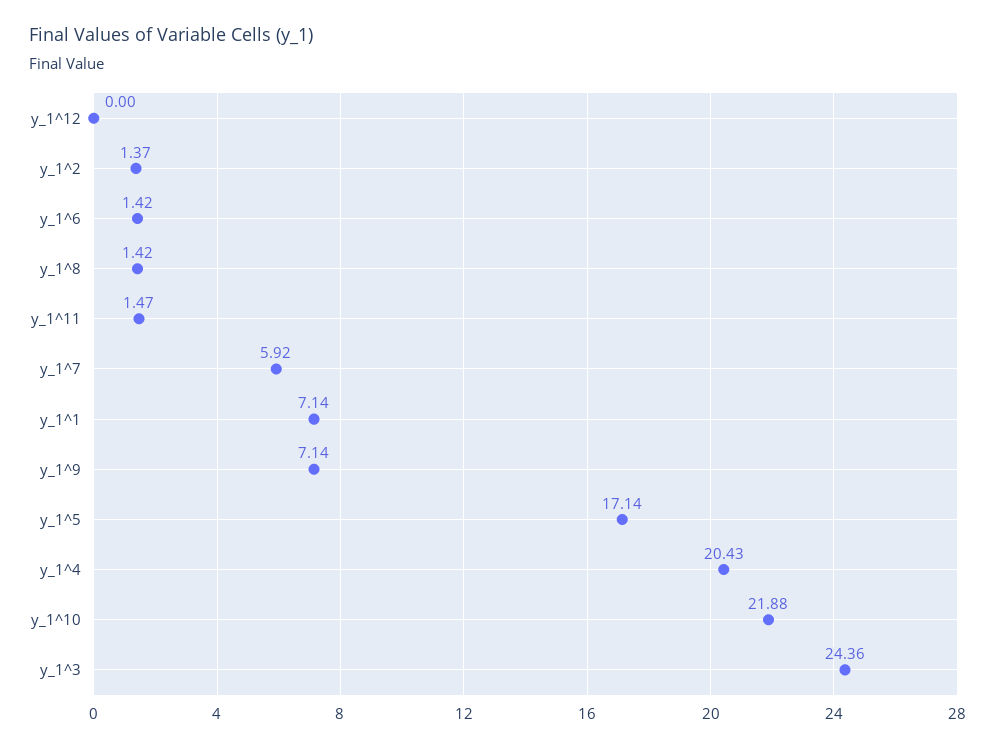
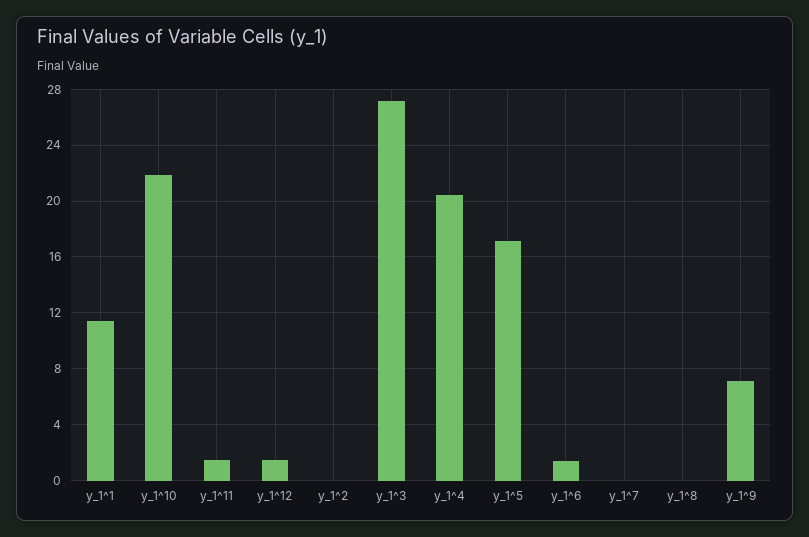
  {
-   "y_1^12": 0,
+   "y_1^12": 1.5,
-   "y_1^2": 1.37,
+   "y_1^2": 0,
    "y_1^6": 1.42,
-   "y_1^8": 1.42,
+   "y_1^8": 0,
    "y_1^11": 1.47,
-   "y_1^7": 5.92,
+   "y_1^7": 0,
-   "y_1^1": 7.14,
+   "y_1^1": 11.5,
    "y_1^9": 7.14,
    "y_1^5": 17.14,
    "y_1^4": 20.43,
    "y_1^10": 21.88,
-   "y_1^3": 24.36
+   "y_1^3": 27
  }

